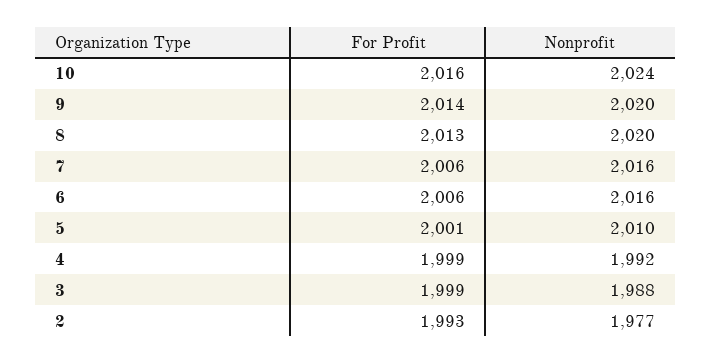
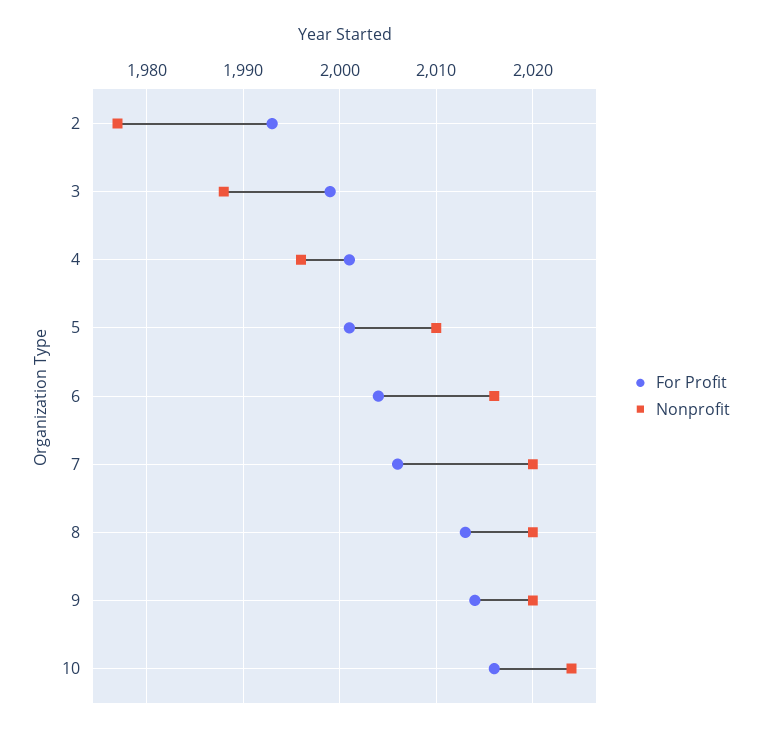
  {
    "For Profit": {
      "10": 2016,
      "9": 2014,
      "8": 2013,
      "7": 2006,
-     "6": 2006,
+     "6": 2004,
      "5": 2001,
-     "4": 1999,
+     "4": 2001,
      "3": 1999,
      "2": 1993
    },
    "Nonprofit": {
      "10": 2024,
      "9": 2020,
      "8": 2020,
-     "7": 2016,
+     "7": 2020,
      "6": 2016,
      "5": 2010,
-     "4": 1992,
+     "4": 1996,
      "3": 1988,
      "2": 1977
    }
  }

